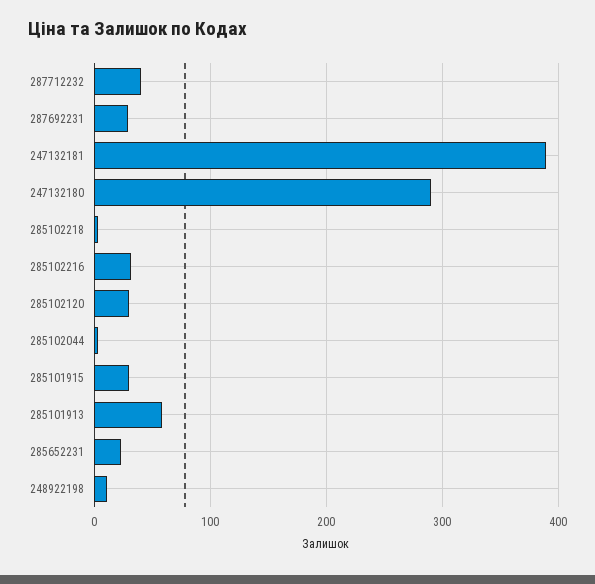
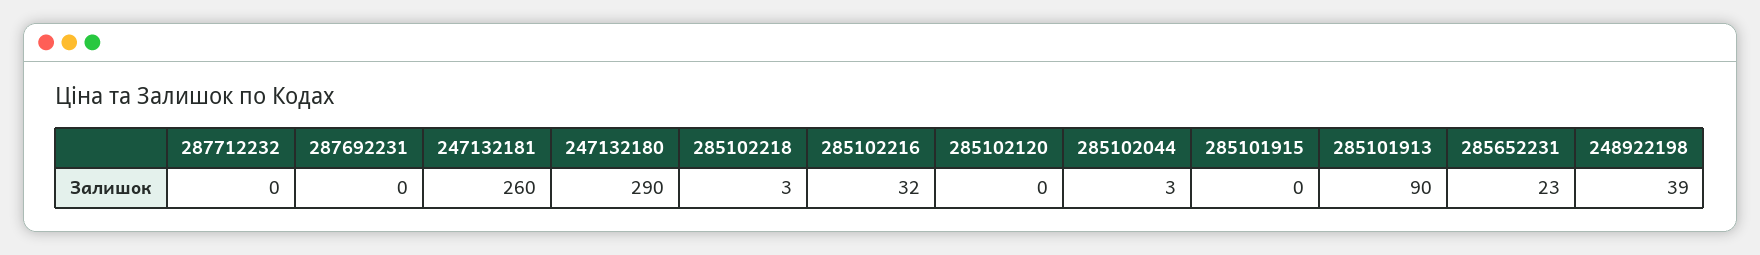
  {
-   "287712232": 40,
+   "287712232": 0,
-   "287692231": 30,
+   "287692231": 0,
-   "247132181": 390,
+   "247132181": 260,
    "247132180": 290,
    "285102218": 3,
    "285102216": 32,
-   "285102120": 30,
+   "285102120": 0,
    "285102044": 3,
-   "285101915": 30,
+   "285101915": 0,
-   "285101913": 60,
+   "285101913": 90,
    "285652231": 23,
-   "248922198": 10
+   "248922198": 39
  }

